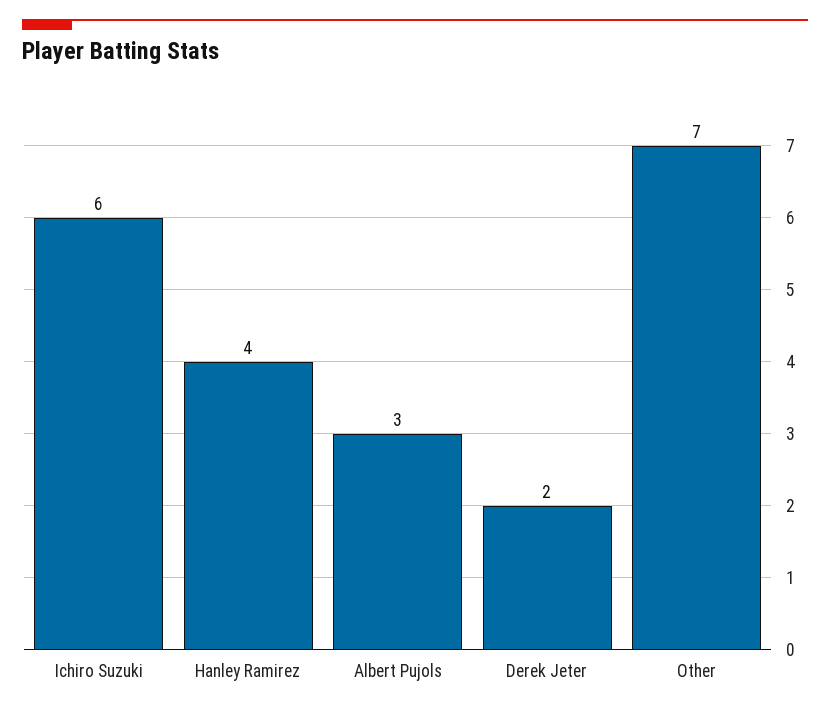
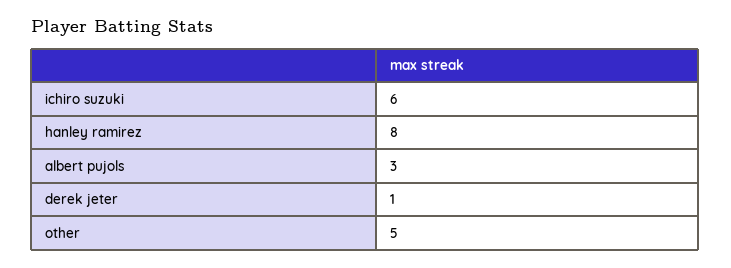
  {
    "Ichiro Suzuki": 6,
-   "Hanley Ramirez": 4,
+   "Hanley Ramirez": 8,
    "Albert Pujols": 3,
-   "Derek Jeter": 2,
+   "Derek Jeter": 1,
-   "Other": 7
+   "Other": 5
  }

